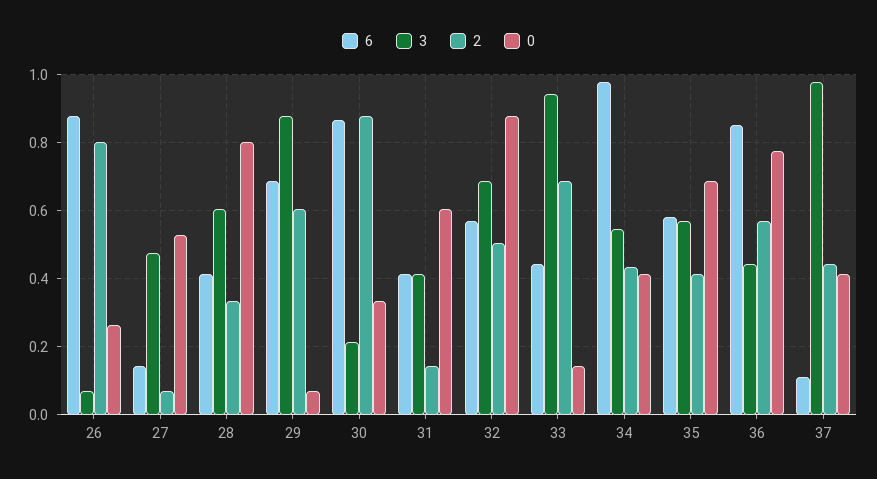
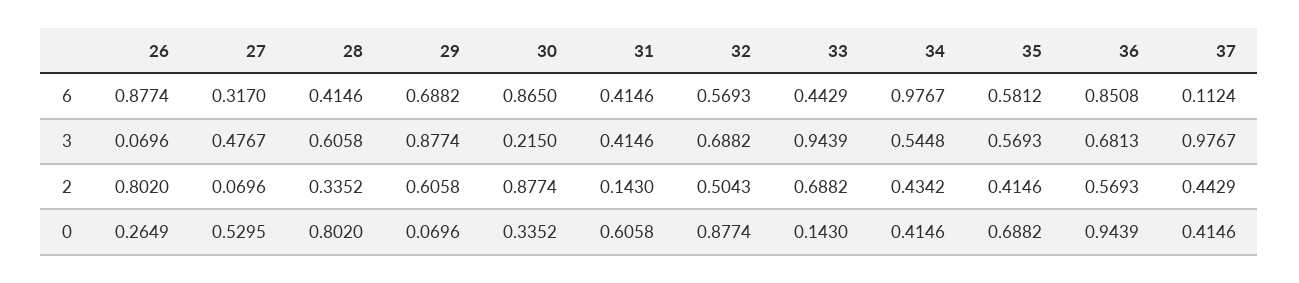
  {
    "6": {
      "26": 0.8774,
-     "27": 0.14,
+     "27": 0.317,
      "28": 0.4146,
      "29": 0.6882,
      "30": 0.865,
      "31": 0.4146,
      "32": 0.5693,
      "33": 0.4429,
      "34": 0.9767,
      "35": 0.5812,
      "36": 0.8508,
      "37": 0.1124
    },
    "3": {
      "26": 0.0696,
      "27": 0.4767,
      "28": 0.6058,
      "29": 0.8774,
      "30": 0.215,
      "31": 0.4146,
      "32": 0.6882,
      "33": 0.9439,
      "34": 0.5448,
      "35": 0.5693,
-     "36": 0.44,
+     "36": 0.6813,
      "37": 0.9767
    },
    "2": {
      "26": 0.802,
      "27": 0.0696,
      "28": 0.3352,
      "29": 0.6058,
      "30": 0.8774,
      "31": 0.143,
      "32": 0.5043,
      "33": 0.6882,
      "34": 0.4342,
      "35": 0.4146,
      "36": 0.5693,
      "37": 0.4429
    },
    "0": {
      "26": 0.2649,
      "27": 0.5295,
      "28": 0.802,
      "29": 0.0696,
      "30": 0.3352,
      "31": 0.6058,
      "32": 0.8774,
      "33": 0.143,
      "34": 0.4146,
      "35": 0.6882,
-     "36": 0.78,
+     "36": 0.9439,
      "37": 0.4146
    }
  }

